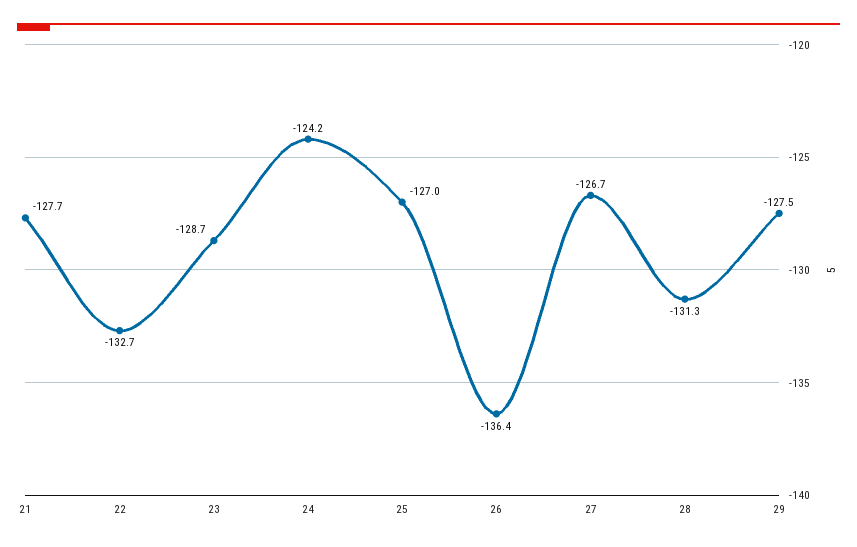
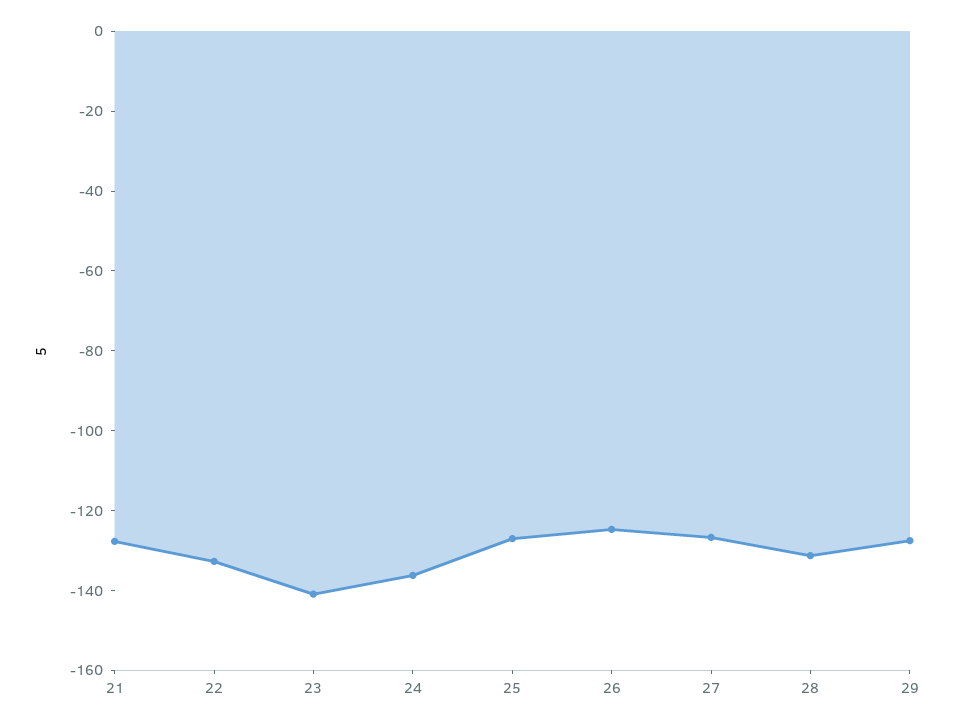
  {
    "21": -127.7,
    "22": -132.7,
-   "23": -128.7,
+   "23": -140,
-   "24": -124.2,
+   "24": -135,
    "25": -127,
-   "26": -136.4,
+   "26": -125,
    "27": -126.7,
    "28": -131.3,
    "29": -127.5
  }

